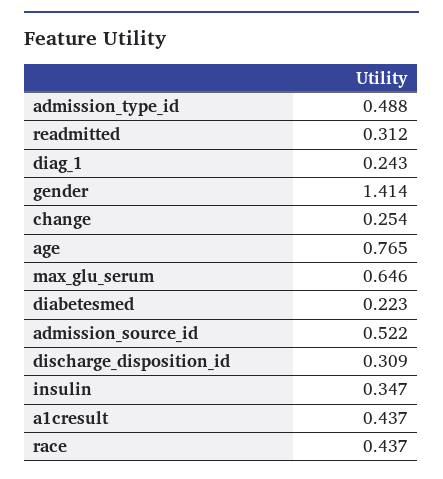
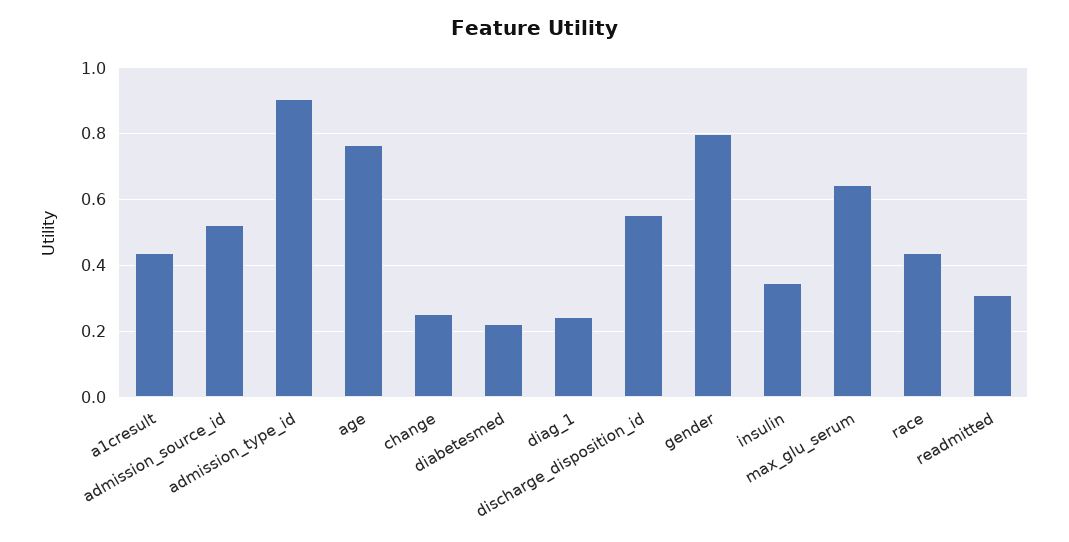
  {
-   "admission_type_id": 0.488,
+   "admission_type_id": 0.9,
    "readmitted": 0.312,
    "diag_1": 0.243,
-   "gender": 1.414,
+   "gender": 0.8,
    "change": 0.254,
    "age": 0.765,
    "max_glu_serum": 0.646,
    "diabetesmed": 0.223,
    "admission_source_id": 0.522,
-   "discharge_disposition_id": 0.309,
+   "discharge_disposition_id": 0.56,
    "insulin": 0.347,
    "a1cresult": 0.437,
    "race": 0.437
  }

